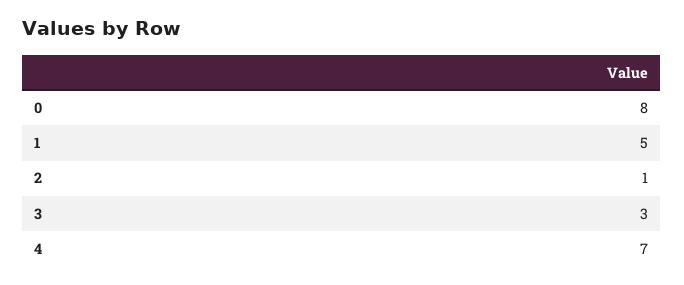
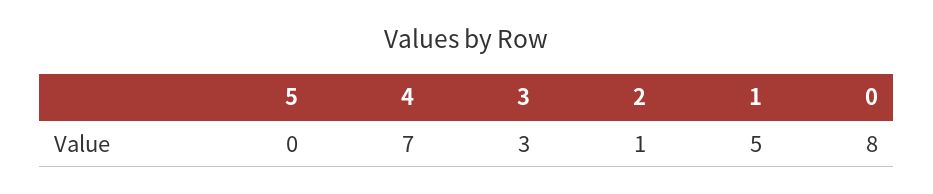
  {
    "0": 8,
    "1": 5,
    "2": 1,
    "3": 3,
-   "4": 7
+   "4": 7,
+   "5": 0
  }

